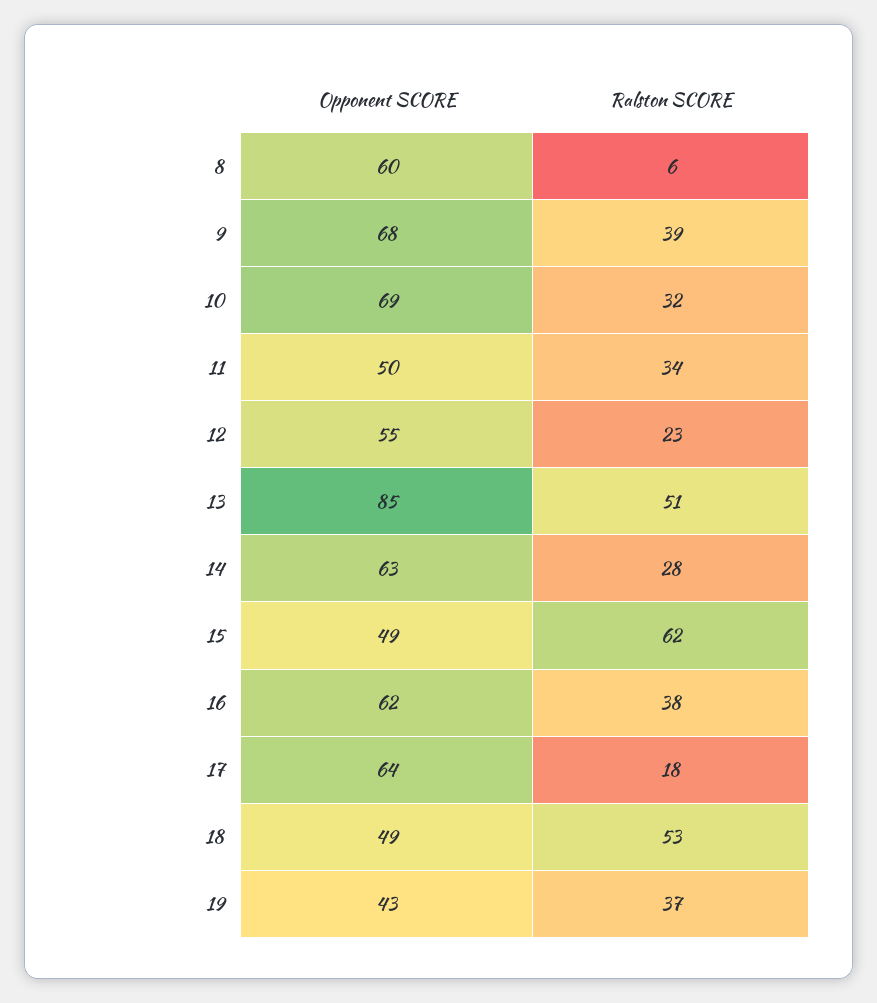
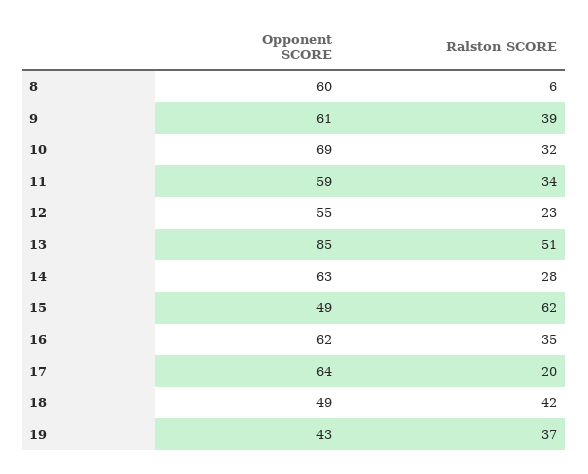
  {
    "Opponent SCORE": {
      "8": 60,
-     "9": 68,
+     "9": 61,
      "10": 69,
-     "11": 50,
+     "11": 59,
      "12": 55,
      "13": 85,
      "14": 63,
      "15": 49,
      "16": 62,
      "17": 64,
      "18": 49,
      "19": 43
    },
    "Ralston SCORE": {
      "8": 6,
      "9": 39,
      "10": 32,
      "11": 34,
      "12": 23,
      "13": 51,
      "14": 28,
      "15": 62,
-     "16": 38,
+     "16": 35,
-     "17": 18,
+     "17": 20,
-     "18": 53,
+     "18": 42,
      "19": 37
    }
  }

